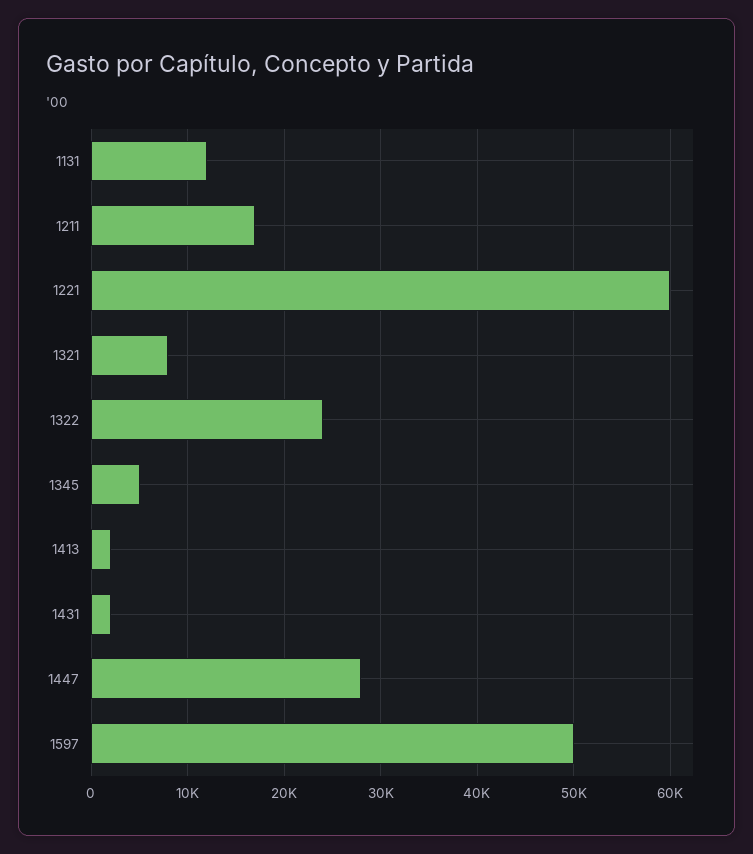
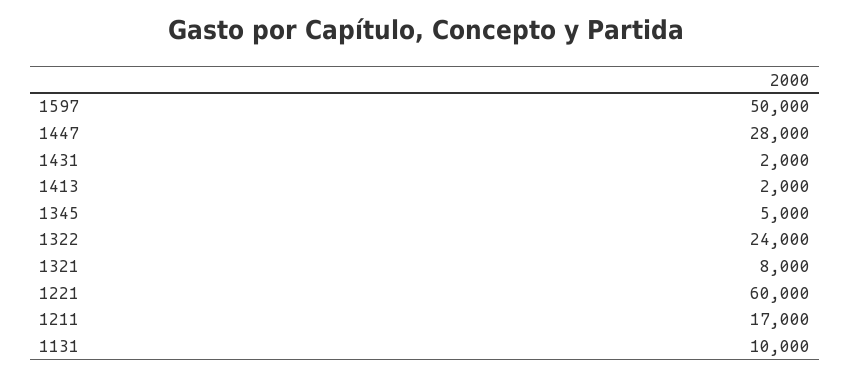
  {
-   "1131": 12000,
+   "1131": 10000,
    "1211": 17000,
    "1221": 60000,
    "1321": 8000,
    "1322": 24000,
    "1345": 5000,
    "1413": 2000,
    "1431": 2000,
    "1447": 28000,
    "1597": 50000
  }

